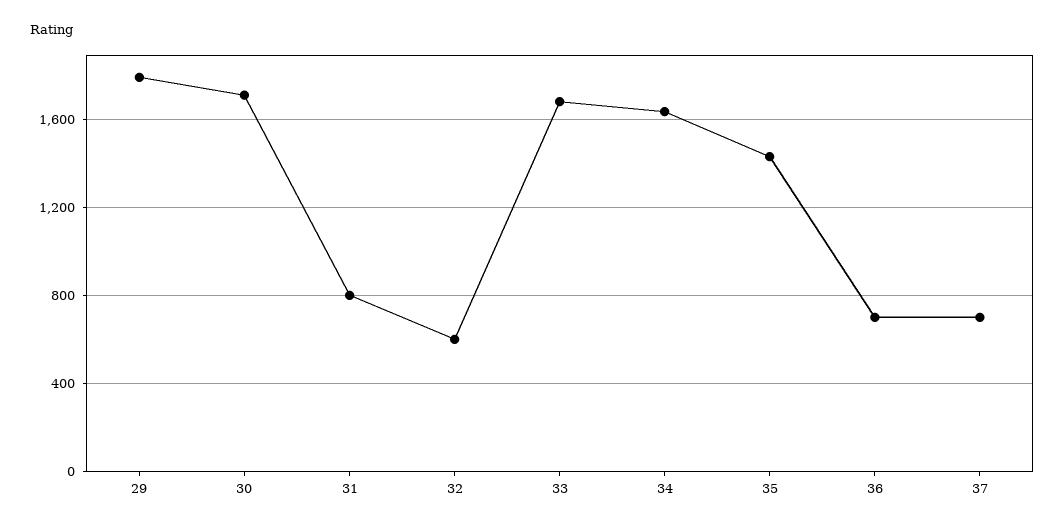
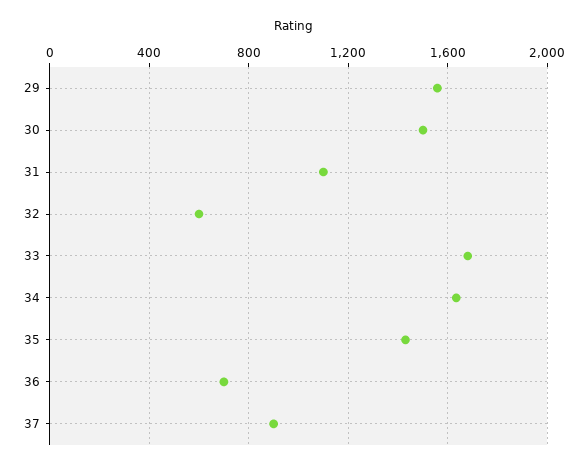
  {
-   "29": 1800,
+   "29": 1550,
-   "30": 1700,
+   "30": 1500,
-   "31": 800,
+   "31": 1100,
    "32": 600,
    "33": 1700,
    "34": 1650,
    "35": 1450,
    "36": 700,
-   "37": 700
+   "37": 900
  }

